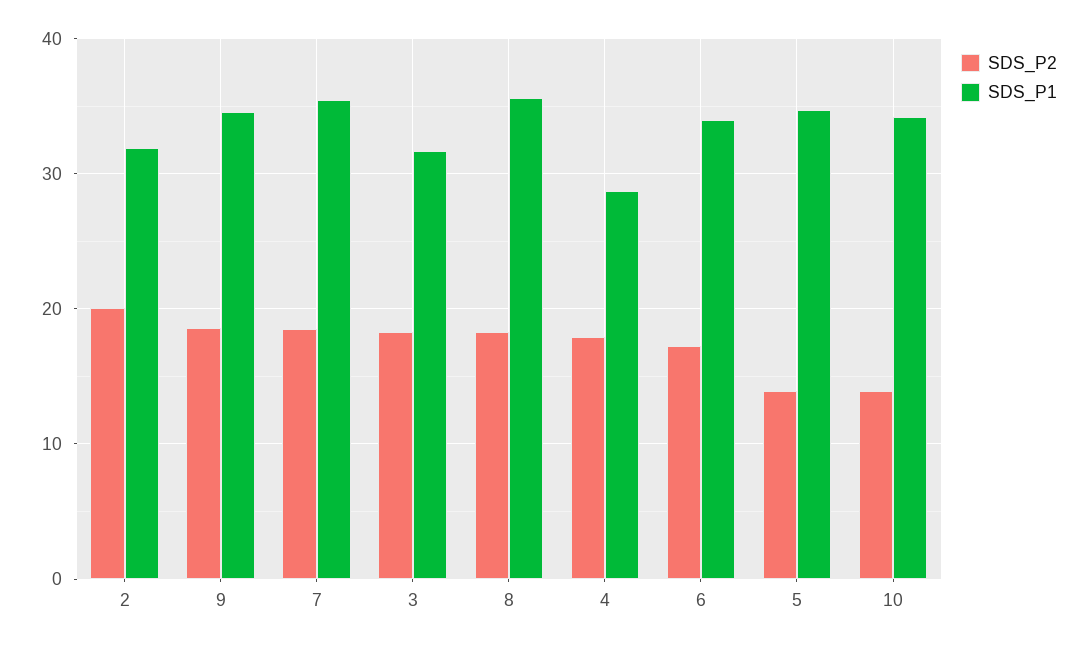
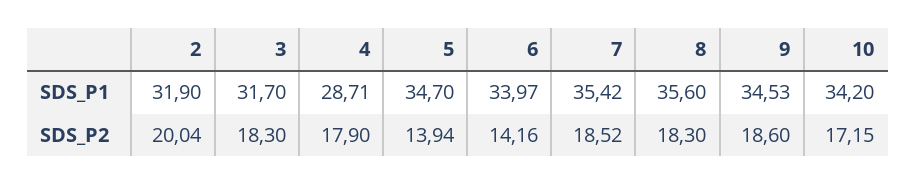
  {
    "SDS_P2": {
      "2": 20.04,
      "9": 18.6,
      "7": 18.52,
      "3": 18.3,
      "8": 18.3,
      "4": 17.9,
-     "6": 17,
+     "6": 14.16,
      "5": 13.94,
-     "10": 14
+     "10": 17.15
    },
    "SDS_P1": {
      "2": 31.9,
      "9": 34.53,
      "7": 35.42,
      "3": 31.7,
      "8": 35.6,
      "4": 28.71,
      "6": 33.97,
      "5": 34.7,
      "10": 34.2
    }
  }

